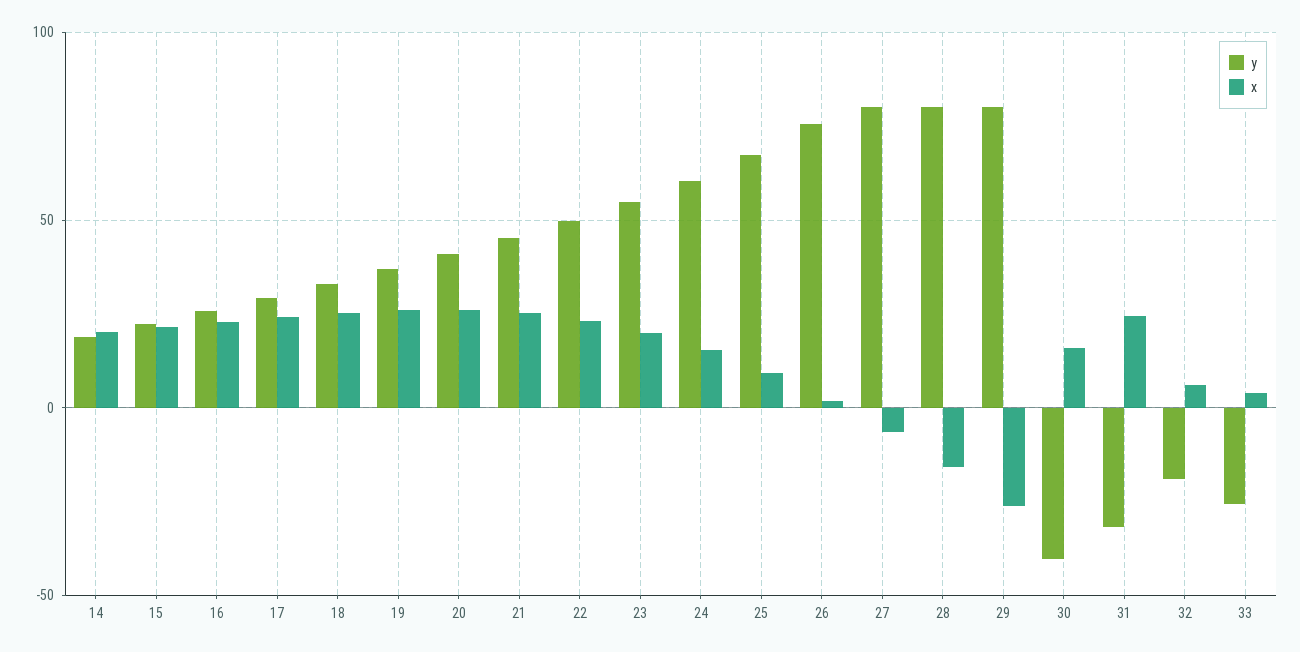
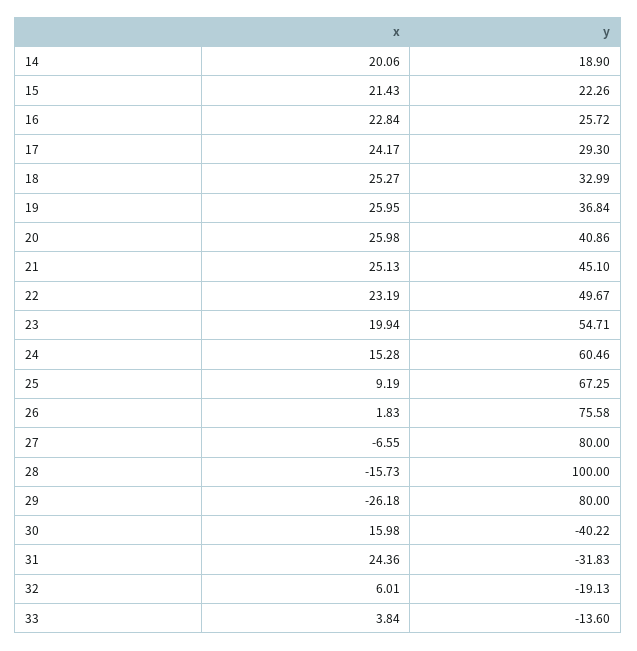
  {
    "y": {
      "14": 18.9,
      "15": 22.26,
      "16": 25.72,
      "17": 29.3,
      "18": 32.99,
      "19": 36.84,
      "20": 40.86,
      "21": 45.1,
      "22": 49.67,
      "23": 54.71,
      "24": 60.46,
      "25": 67.25,
      "26": 75.58,
      "27": 80,
-     "28": 80,
+     "28": 100,
      "29": 80,
      "30": -40.22,
      "31": -31.83,
      "32": -19.13,
-     "33": -25
+     "33": -13.6
    },
    "x": {
      "14": 20.06,
      "15": 21.43,
      "16": 22.84,
      "17": 24.17,
      "18": 25.27,
      "19": 25.95,
      "20": 25.98,
      "21": 25.13,
      "22": 23.19,
      "23": 19.94,
      "24": 15.28,
      "25": 9.19,
      "26": 1.83,
      "27": -6.55,
      "28": -15.73,
      "29": -26.18,
      "30": 15.98,
      "31": 24.36,
      "32": 6.01,
      "33": 3.84
    }
  }

